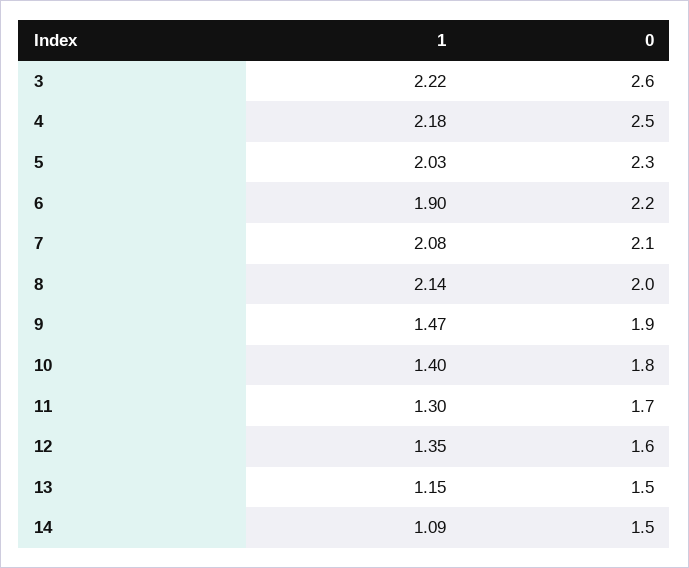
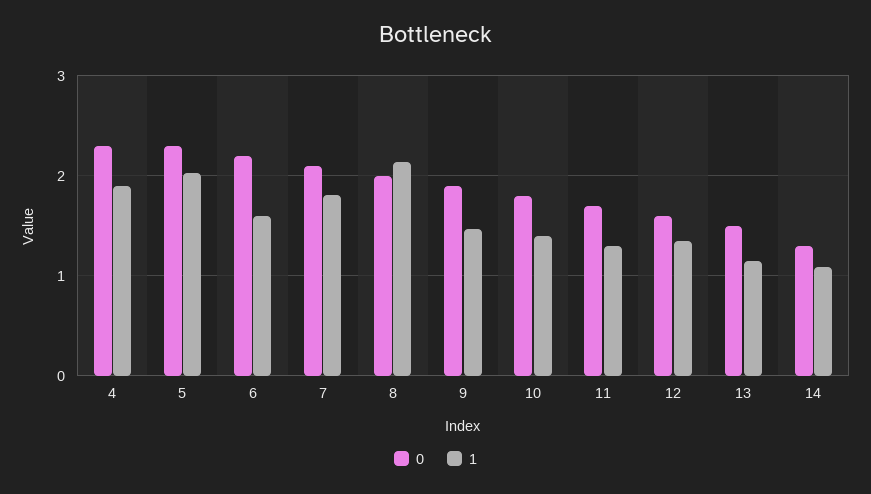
  {
    "1": {
-     "3": 2.22,
-     "4": 2.18,
+     "4": 1.9,
      "5": 2.03,
-     "6": 1.9,
+     "6": 1.6,
-     "7": 2.08,
+     "7": 1.8,
      "8": 2.14,
      "9": 1.47,
      "10": 1.4,
      "11": 1.3,
      "12": 1.35,
      "13": 1.15,
      "14": 1.09
    },
    "0": {
-     "3": 2.6,
-     "4": 2.5,
+     "4": 2.3,
      "5": 2.3,
      "6": 2.2,
      "7": 2.1,
      "8": 2,
      "9": 1.9,
      "10": 1.8,
      "11": 1.7,
      "12": 1.6,
      "13": 1.5,
-     "14": 1.5
+     "14": 1.3
    }
  }

